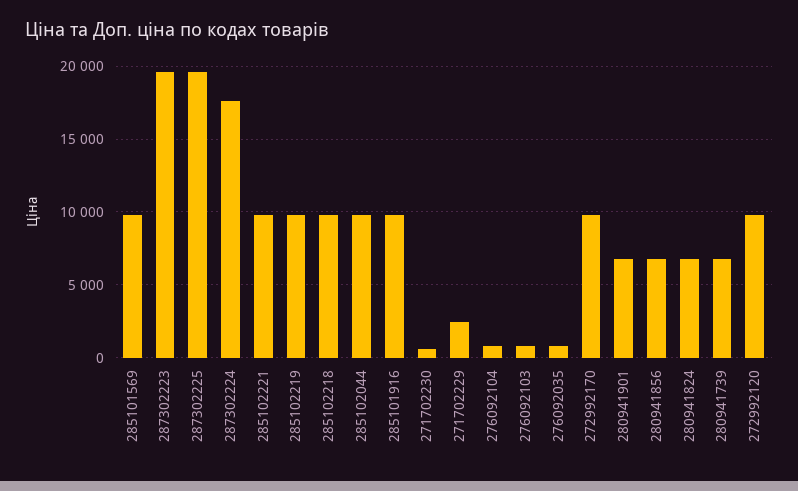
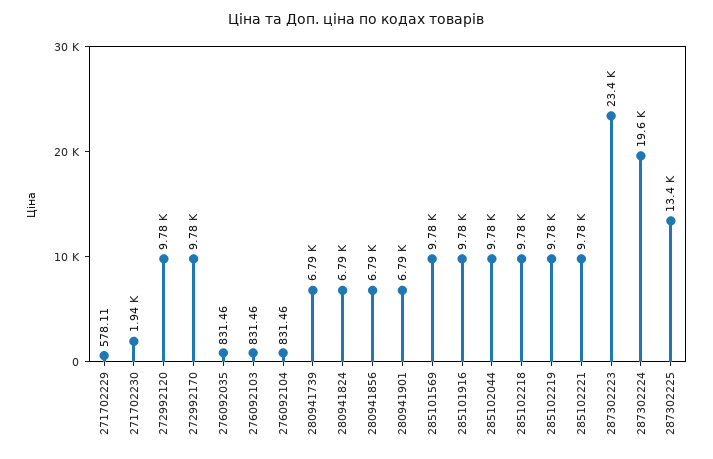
  {
    "285101569": 9780,
-   "287302223": 19500,
+   "287302223": 23400,
-   "287302225": 19500,
+   "287302225": 13400,
-   "287302224": 17500,
+   "287302224": 19600,
    "285102221": 9780,
    "285102219": 9780,
    "285102218": 9780,
    "285102044": 9780,
    "285101916": 9780,
-   "271702230": 500,
+   "271702230": 1940,
-   "271702229": 2500,
+   "271702229": 578.11,
    "276092104": 831.46,
    "276092103": 831.46,
    "276092035": 831.46,
    "272992170": 9780,
    "280941901": 6790,
    "280941856": 6790,
    "280941824": 6790,
    "280941739": 6790,
    "272992120": 9780
  }

